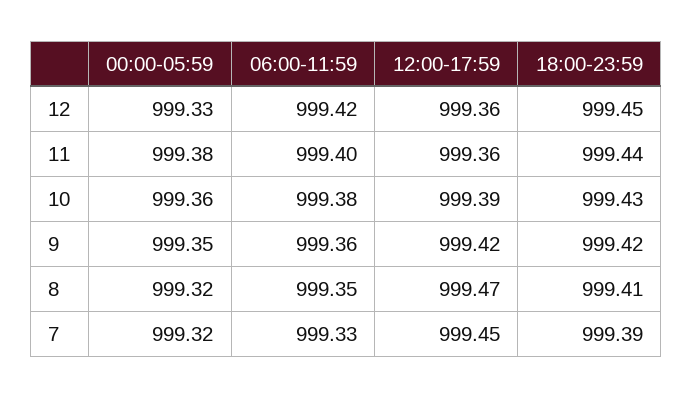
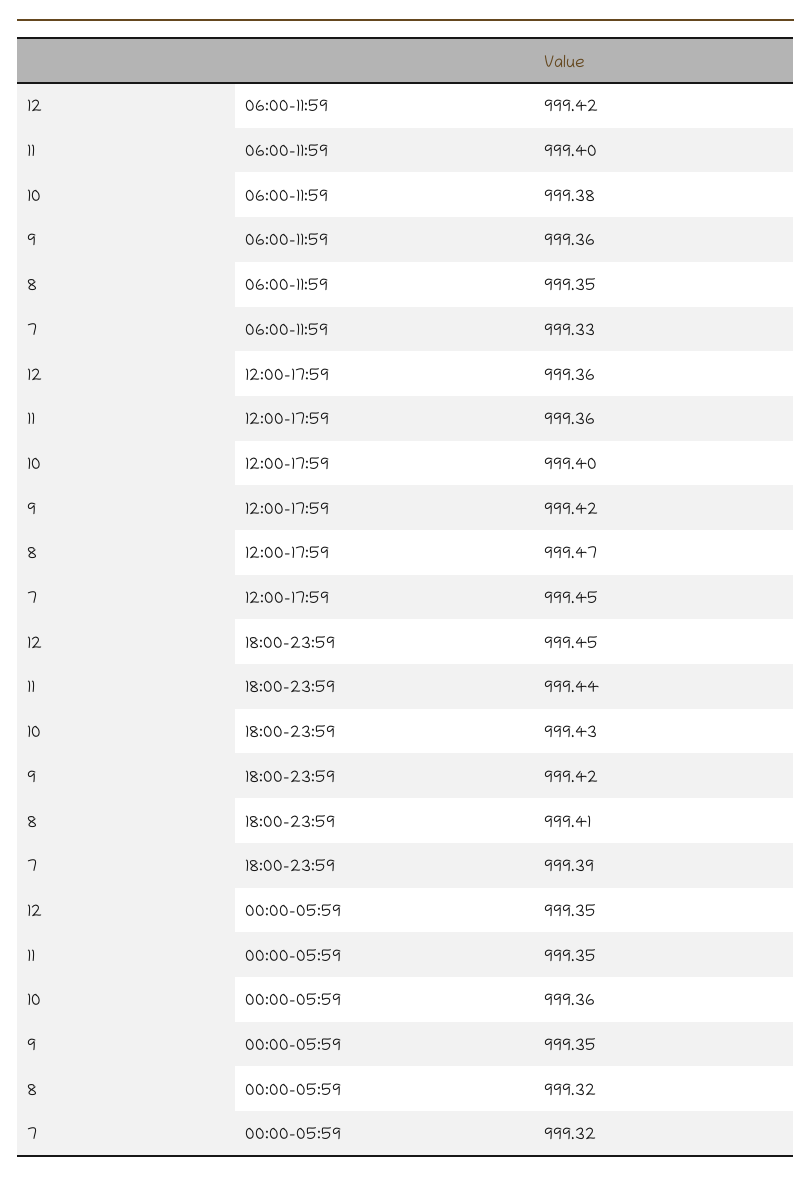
  {
    "00:00-05:59": {
-     "12": 999.33,
+     "12": 999.35,
-     "11": 999.38,
+     "11": 999.35,
      "10": 999.36,
      "9": 999.35,
      "8": 999.32,
      "7": 999.32
    },
    "06:00-11:59": {
      "12": 999.42,
      "11": 999.4,
      "10": 999.38,
      "9": 999.36,
      "8": 999.35,
      "7": 999.33
    },
    "12:00-17:59": {
      "12": 999.36,
      "11": 999.36,
-     "10": 999.39,
+     "10": 999.4,
      "9": 999.42,
      "8": 999.47,
      "7": 999.45
    },
    "18:00-23:59": {
      "12": 999.45,
      "11": 999.44,
      "10": 999.43,
      "9": 999.42,
      "8": 999.41,
      "7": 999.39
    }
  }

